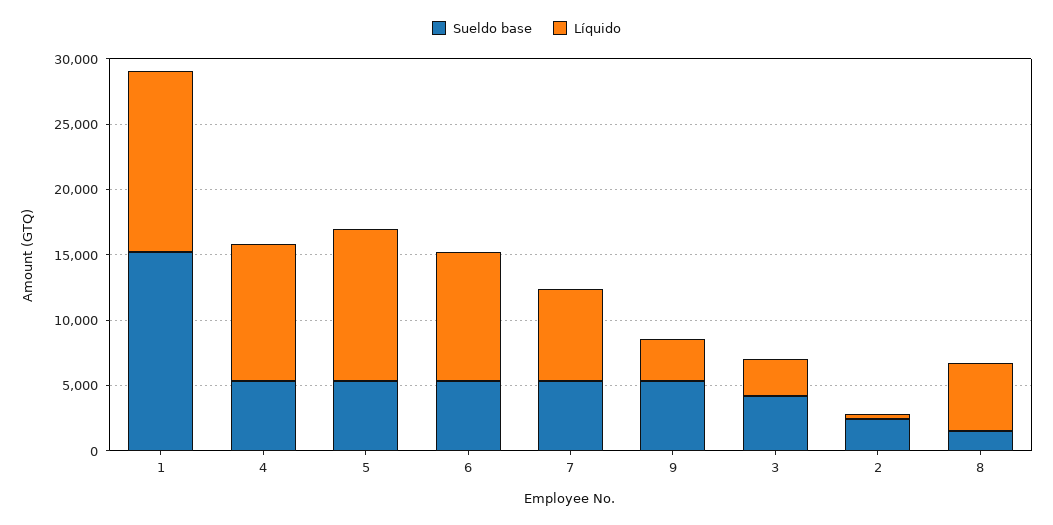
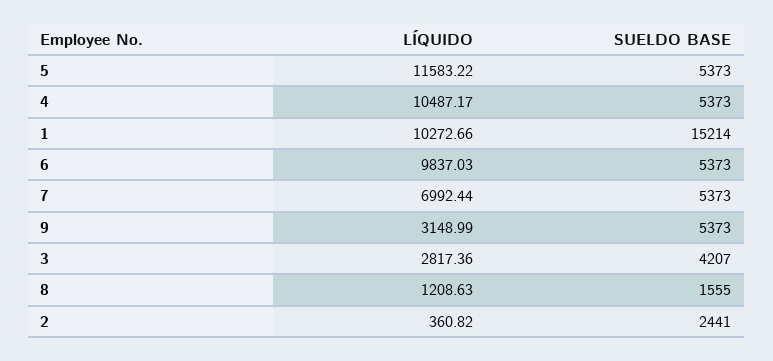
  {
    "Sueldo base": {
      "1": 15214,
      "4": 5373,
      "5": 5373,
      "6": 5373,
      "7": 5373,
      "9": 5373,
      "3": 4207,
      "2": 2441,
      "8": 1555
    },
    "Líquido": {
-     "1": 14000,
+     "1": 10272.66,
      "4": 10487.17,
      "5": 11583.22,
      "6": 9837.03,
      "7": 6992.44,
      "9": 3148.99,
      "3": 2817.36,
      "2": 360.82,
-     "8": 5000
+     "8": 1208.63
    }
  }

